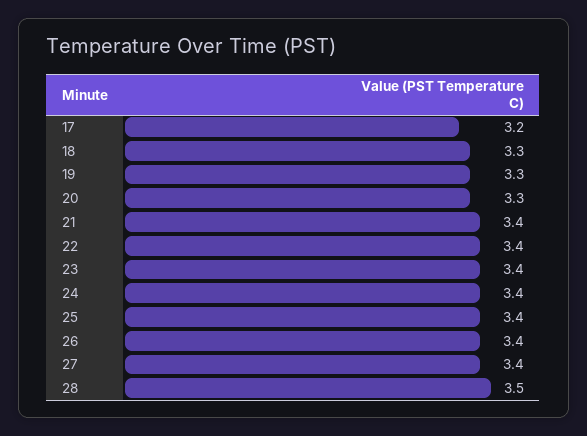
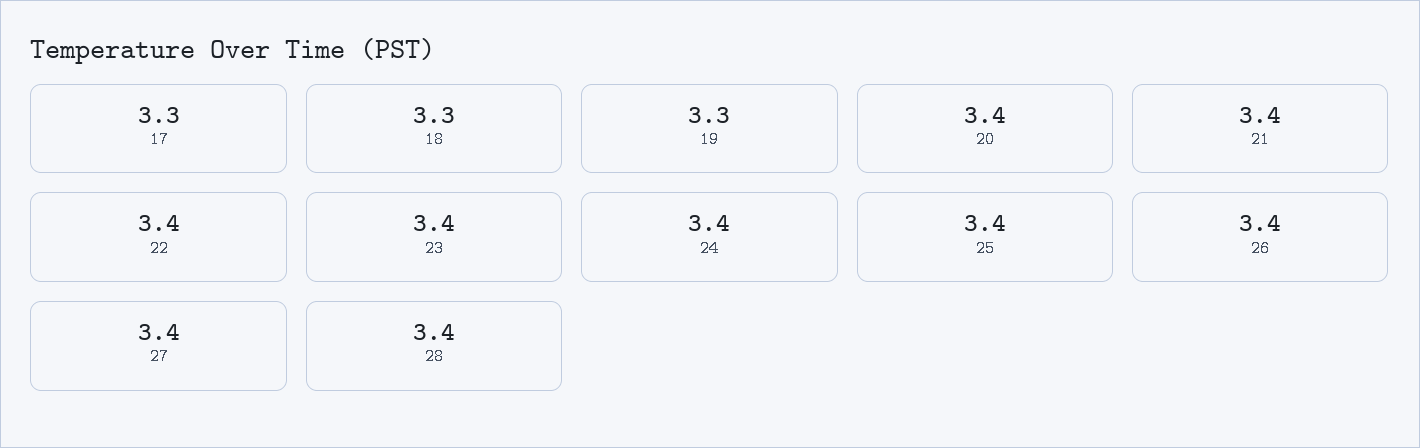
  {
-   "17": 3.2,
+   "17": 3.3,
    "18": 3.3,
    "19": 3.3,
-   "20": 3.3,
+   "20": 3.4,
    "21": 3.4,
    "22": 3.4,
    "23": 3.4,
    "24": 3.4,
    "25": 3.4,
    "26": 3.4,
    "27": 3.4,
-   "28": 3.5
+   "28": 3.4
  }

